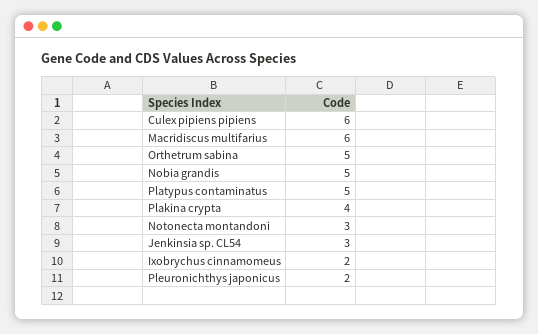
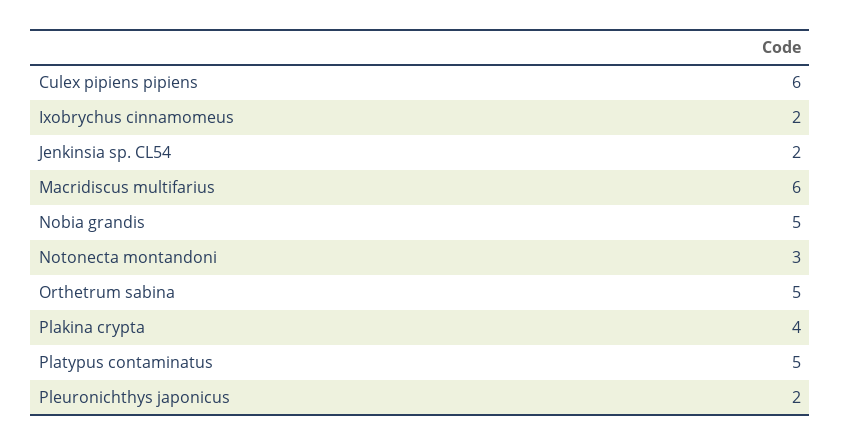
  {
    "Culex pipiens pipiens": 6,
    "Macridiscus multifarius": 6,
    "Orthetrum sabina": 5,
    "Nobia grandis": 5,
    "Platypus contaminatus": 5,
    "Plakina crypta": 4,
    "Notonecta montandoni": 3,
-   "Jenkinsia sp. CL54": 3,
+   "Jenkinsia sp. CL54": 2,
    "Ixobrychus cinnamomeus": 2,
    "Pleuronichthys japonicus": 2
  }

